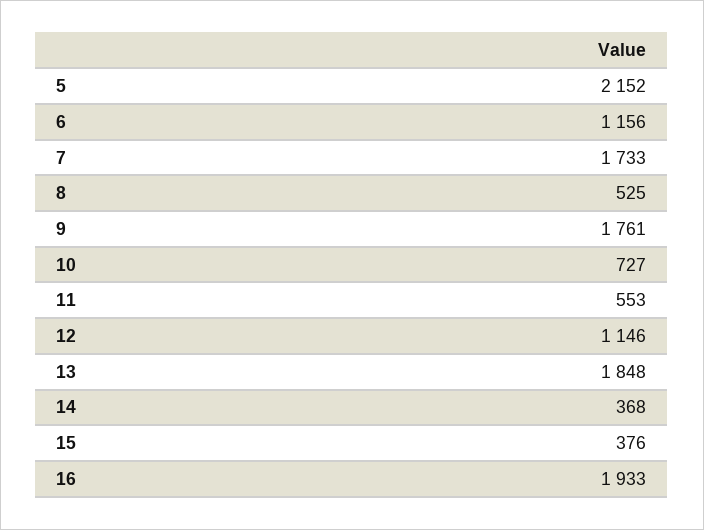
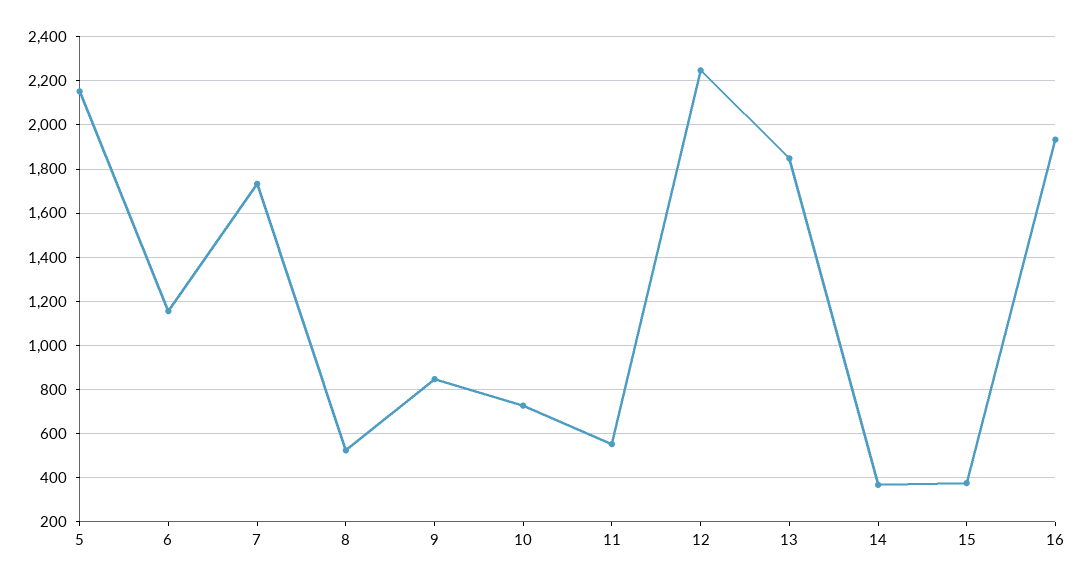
  {
    "5": 2152,
    "6": 1156,
    "7": 1733,
    "8": 525,
-   "9": 1761,
+   "9": 850,
    "10": 727,
    "11": 553,
-   "12": 1146,
+   "12": 2250,
    "13": 1848,
    "14": 368,
    "15": 376,
    "16": 1933
  }

